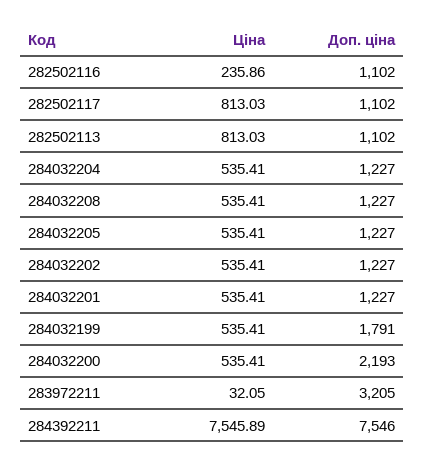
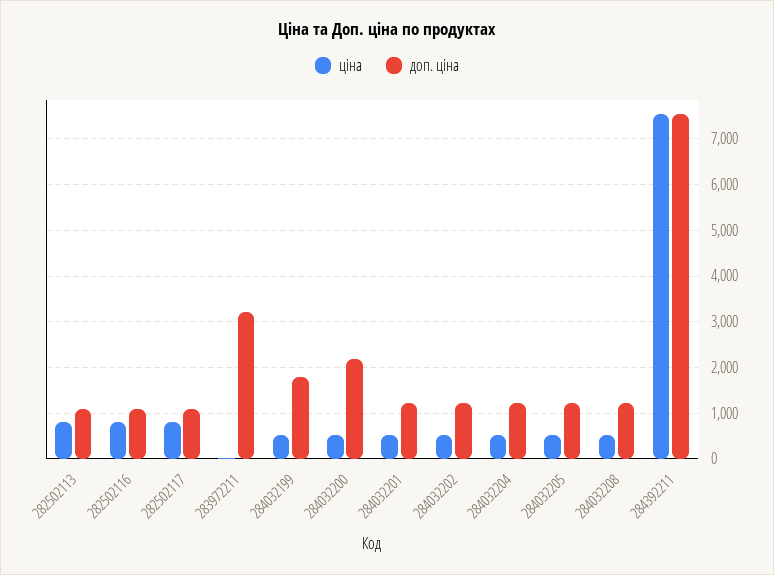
  {
    "Ціна": {
-     "282502116": 235.86,
+     "282502116": 800,
      "282502117": 813.03,
      "282502113": 813.03,
      "284032204": 535.41,
      "284032208": 535.41,
      "284032205": 535.41,
      "284032202": 535.41,
      "284032201": 535.41,
      "284032199": 535.41,
      "284032200": 535.41,
      "283972211": 32.05,
      "284392211": 7545.89
    },
    "Доп. ціна": {
      "282502116": 1102,
      "282502117": 1102,
      "282502113": 1102,
      "284032204": 1227,
      "284032208": 1227,
      "284032205": 1227,
      "284032202": 1227,
      "284032201": 1227,
      "284032199": 1791,
      "284032200": 2193,
      "283972211": 3205,
      "284392211": 7546
    }
  }

